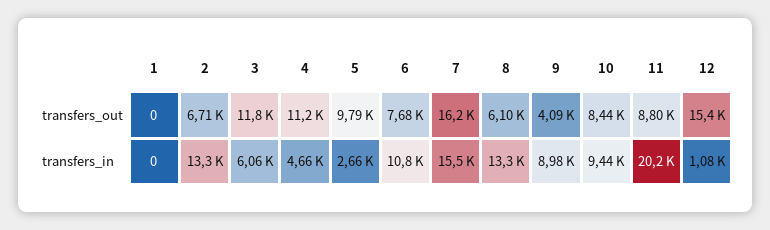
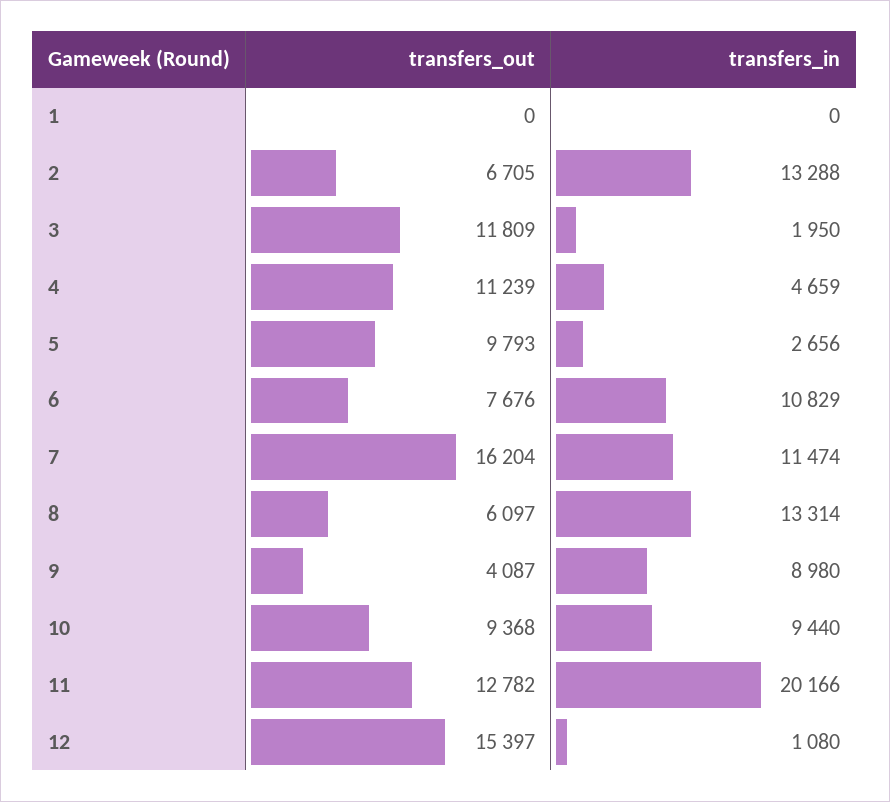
  {
    "1": {
      "transfers_out": 0,
      "transfers_in": 0
    },
    "2": {
      "transfers_out": 6705,
      "transfers_in": 13288
    },
    "3": {
      "transfers_out": 11809,
-     "transfers_in": 6060
+     "transfers_in": 1950
    },
    "4": {
      "transfers_out": 11239,
      "transfers_in": 4659
    },
    "5": {
      "transfers_out": 9793,
      "transfers_in": 2656
    },
    "6": {
      "transfers_out": 7676,
      "transfers_in": 10829
    },
    "7": {
      "transfers_out": 16204,
-     "transfers_in": 15500
+     "transfers_in": 11474
    },
    "8": {
      "transfers_out": 6097,
      "transfers_in": 13314
    },
    "9": {
      "transfers_out": 4087,
      "transfers_in": 8980
    },
    "10": {
-     "transfers_out": 8440,
+     "transfers_out": 9368,
      "transfers_in": 9440
    },
    "11": {
-     "transfers_out": 8800,
+     "transfers_out": 12782,
      "transfers_in": 20166
    },
    "12": {
      "transfers_out": 15397,
      "transfers_in": 1080
    }
  }

